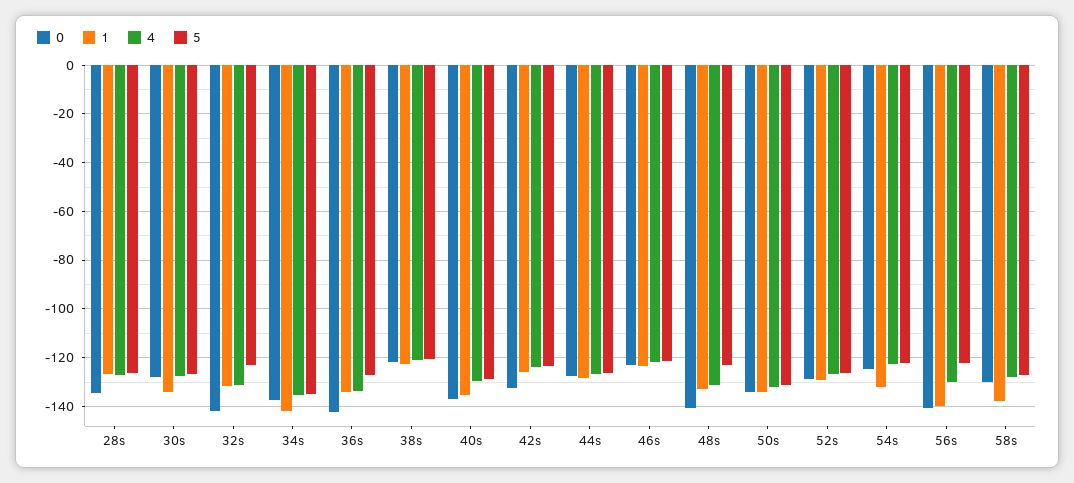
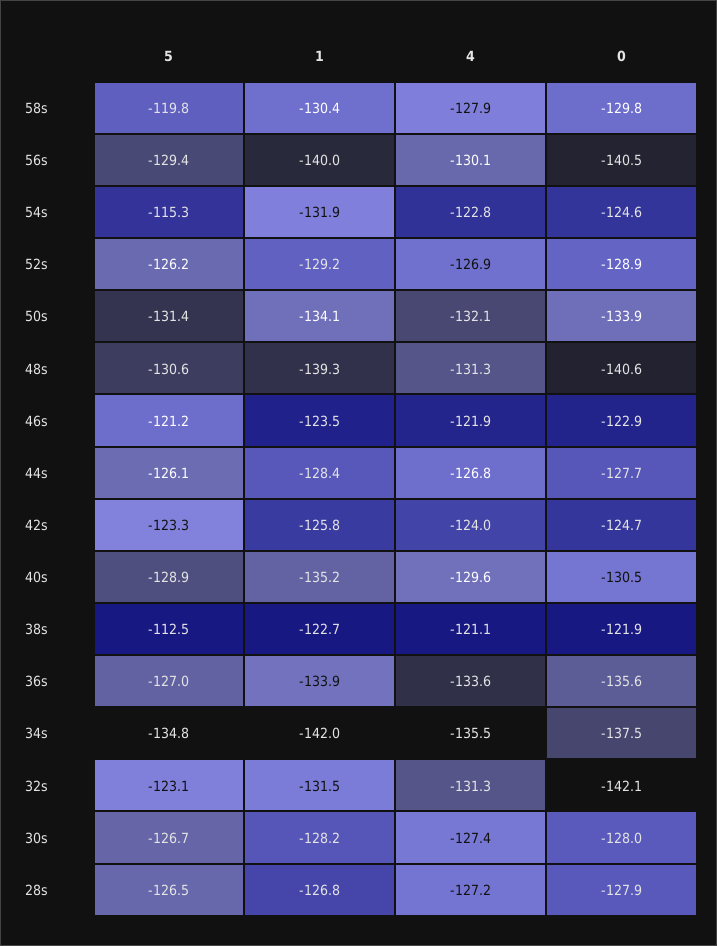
  {
    "0": {
-     "28s": -135,
+     "28s": -127.9,
      "30s": -128,
      "32s": -142.1,
      "34s": -137.5,
-     "36s": -142.5,
+     "36s": -135.6,
      "38s": -121.9,
-     "40s": -137.5,
+     "40s": -130.5,
-     "42s": -132.5,
+     "42s": -124.7,
      "44s": -127.7,
      "46s": -122.9,
      "48s": -140.6,
      "50s": -133.9,
      "52s": -128.9,
      "54s": -124.6,
      "56s": -140.5,
      "58s": -129.8
    },
    "1": {
      "28s": -126.8,
-     "30s": -135,
+     "30s": -128.2,
      "32s": -131.5,
      "34s": -142,
      "36s": -133.9,
      "38s": -122.7,
      "40s": -135.2,
      "42s": -125.8,
      "44s": -128.4,
      "46s": -123.5,
-     "48s": -132.5,
+     "48s": -139.3,
      "50s": -134.1,
      "52s": -129.2,
      "54s": -131.9,
      "56s": -140,
-     "58s": -137.5
+     "58s": -130.4
    },
    "4": {
      "28s": -127.2,
      "30s": -127.4,
      "32s": -131.3,
      "34s": -135.5,
      "36s": -133.6,
      "38s": -121.1,
      "40s": -129.6,
      "42s": -124,
      "44s": -126.8,
      "46s": -121.9,
      "48s": -131.3,
      "50s": -132.1,
      "52s": -126.9,
      "54s": -122.8,
      "56s": -130.1,
      "58s": -127.9
    },
    "5": {
      "28s": -126.5,
      "30s": -126.7,
      "32s": -123.1,
      "34s": -134.8,
      "36s": -127,
-     "38s": -120,
+     "38s": -112.5,
      "40s": -128.9,
      "42s": -123.3,
      "44s": -126.1,
      "46s": -121.2,
-     "48s": -122.5,
+     "48s": -130.6,
      "50s": -131.4,
      "52s": -126.2,
-     "54s": -122.5,
+     "54s": -115.3,
-     "56s": -122.5,
+     "56s": -129.4,
-     "58s": -127.5
+     "58s": -119.8
    }
  }

